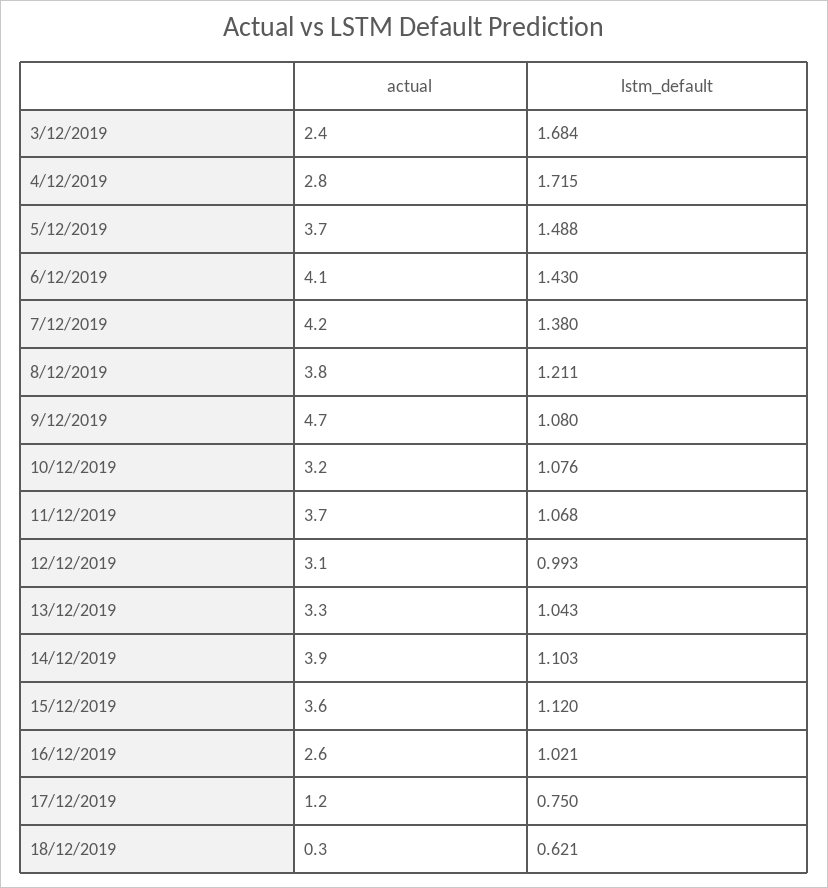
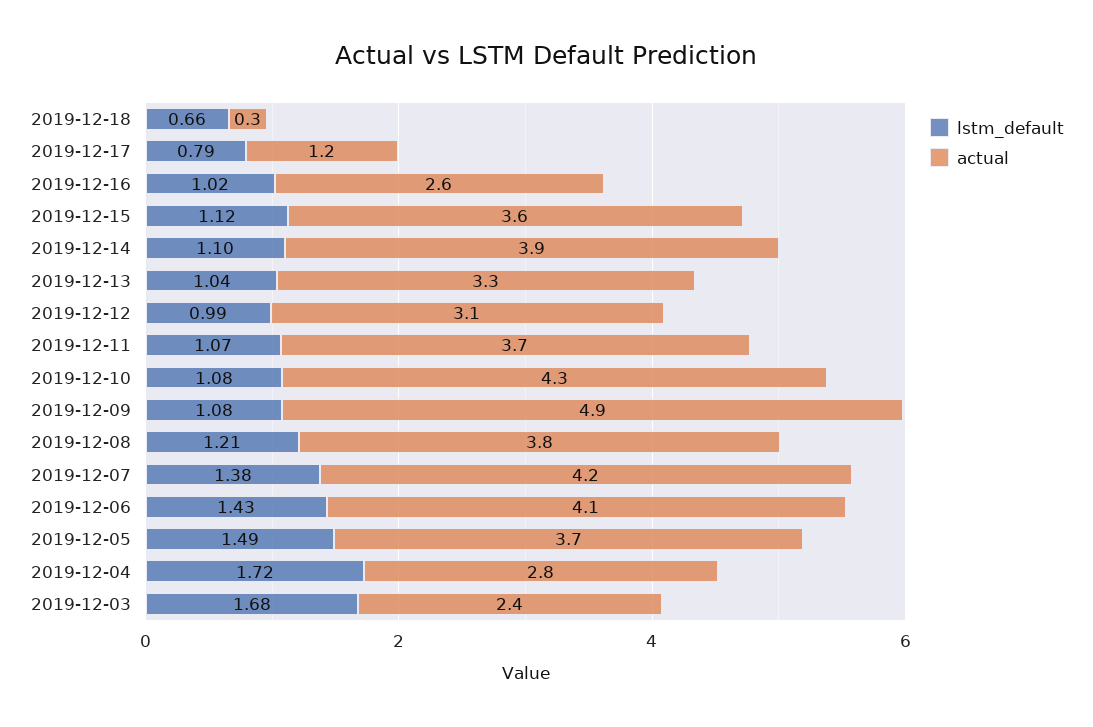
  {
    "actual": {
      "3/12/2019": 2.4,
      "4/12/2019": 2.8,
      "5/12/2019": 3.7,
      "6/12/2019": 4.1,
      "7/12/2019": 4.2,
      "8/12/2019": 3.8,
-     "9/12/2019": 4.7,
+     "9/12/2019": 4.9,
-     "10/12/2019": 3.2,
+     "10/12/2019": 4.3,
      "11/12/2019": 3.7,
      "12/12/2019": 3.1,
      "13/12/2019": 3.3,
      "14/12/2019": 3.9,
      "15/12/2019": 3.6,
      "16/12/2019": 2.6,
      "17/12/2019": 1.2,
      "18/12/2019": 0.3
    },
    "lstm_default": {
      "3/12/2019": 1.684,
      "4/12/2019": 1.715,
      "5/12/2019": 1.488,
      "6/12/2019": 1.43,
      "7/12/2019": 1.38,
      "8/12/2019": 1.211,
      "9/12/2019": 1.08,
      "10/12/2019": 1.076,
      "11/12/2019": 1.068,
      "12/12/2019": 0.993,
      "13/12/2019": 1.043,
      "14/12/2019": 1.103,
      "15/12/2019": 1.12,
      "16/12/2019": 1.021,
-     "17/12/2019": 0.75,
+     "17/12/2019": 0.79,
-     "18/12/2019": 0.621
+     "18/12/2019": 0.66
    }
  }

